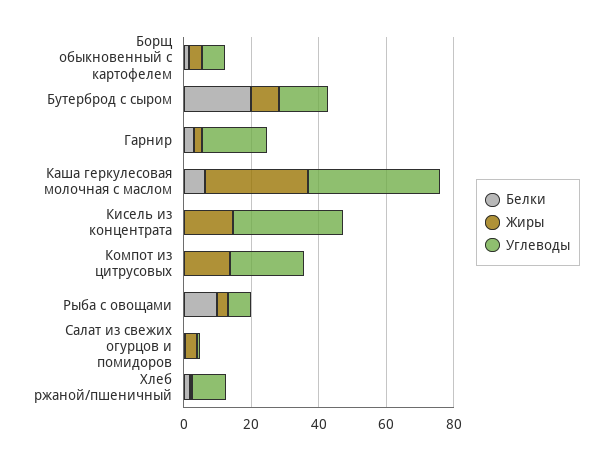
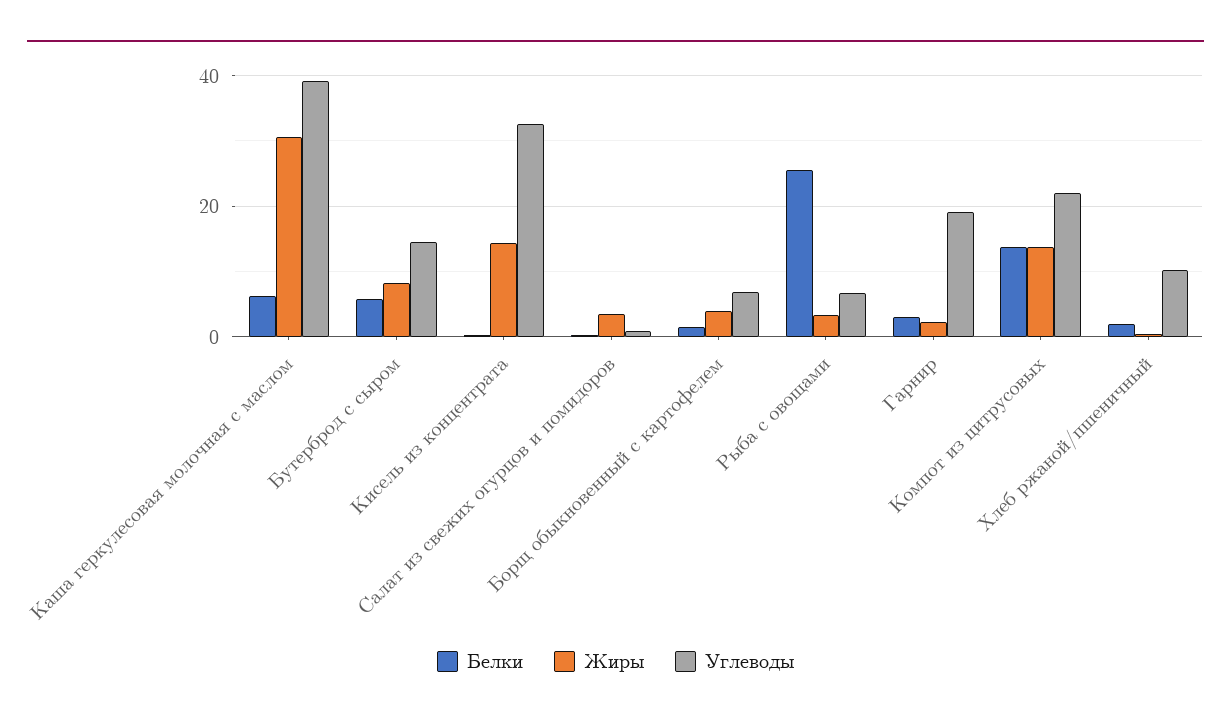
  {
    "Белки": {
      "Борщ обыкновенный с картофелем": 2,
-     "Бутерброд с сыром": 20,
+     "Бутерброд с сыром": 6,
      "Гарнир": 4,
      "Каша геркулесовая молочная с маслом": 6,
      "Кисель из концентрата": 0,
-     "Компот из цитрусовых": 0,
+     "Компот из цитрусовых": 14,
-     "Рыба с овощами": 10,
+     "Рыба с овощами": 26,
      "Салат из свежих огурцов и помидоров": 0,
      "Хлеб ржаной/пшеничный": 2
    },
    "Жиры": {
      "Борщ обыкновенный с картофелем": 4,
      "Бутерброд с сыром": 8,
      "Гарнир": 2,
      "Каша геркулесовая молочная с маслом": 30,
      "Кисель из концентрата": 14,
      "Компот из цитрусовых": 14,
      "Рыба с овощами": 4,
      "Салат из свежих огурцов и помидоров": 4,
      "Хлеб ржаной/пшеничный": 0
    },
    "Углеводы": {
      "Борщ обыкновенный с картофелем": 6,
      "Бутерброд с сыром": 14,
      "Гарнир": 20,
      "Каша геркулесовая молочная с маслом": 40,
      "Кисель из концентрата": 32,
      "Компот из цитрусовых": 22,
      "Рыба с овощами": 6,
      "Салат из свежих огурцов и помидоров": 0,
      "Хлеб ржаной/пшеничный": 10
    }
  }

